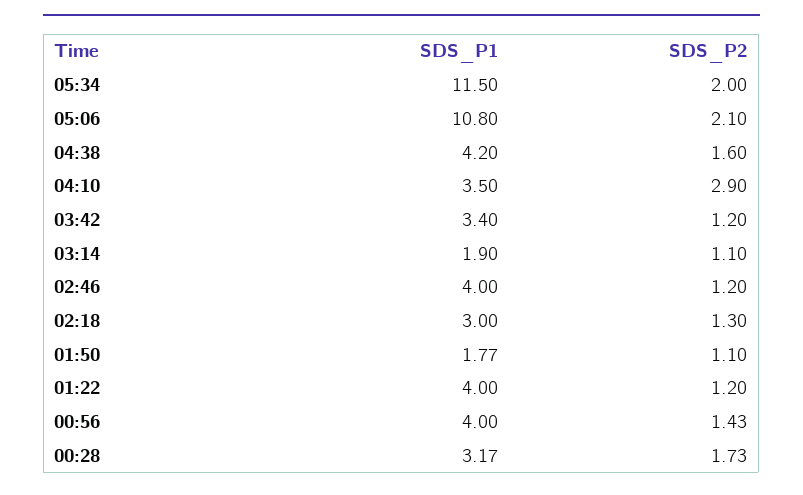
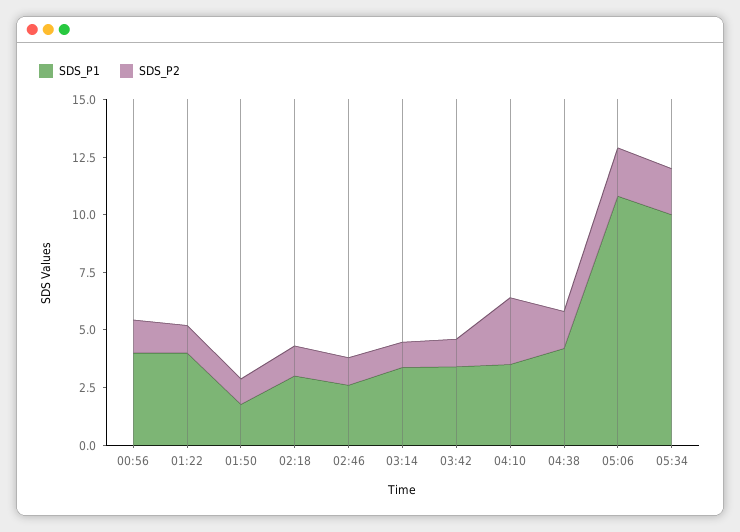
  {
    "SDS_P1": {
-     "05:34": 11.5,
+     "05:34": 10,
      "05:06": 10.8,
      "04:38": 4.2,
      "04:10": 3.5,
      "03:42": 3.4,
-     "03:14": 1.9,
+     "03:14": 3.5,
-     "02:46": 4,
+     "02:46": 2.5,
      "02:18": 3,
      "01:50": 1.77,
      "01:22": 4,
-     "00:56": 4,
+     "00:56": 4
-     "00:28": 3.17
    },
    "SDS_P2": {
      "05:34": 2,
      "05:06": 2.1,
      "04:38": 1.6,
      "04:10": 2.9,
      "03:42": 1.2,
      "03:14": 1.1,
      "02:46": 1.2,
      "02:18": 1.3,
      "01:50": 1.1,
      "01:22": 1.2,
-     "00:56": 1.43,
+     "00:56": 1.43
-     "00:28": 1.73
    }
  }

